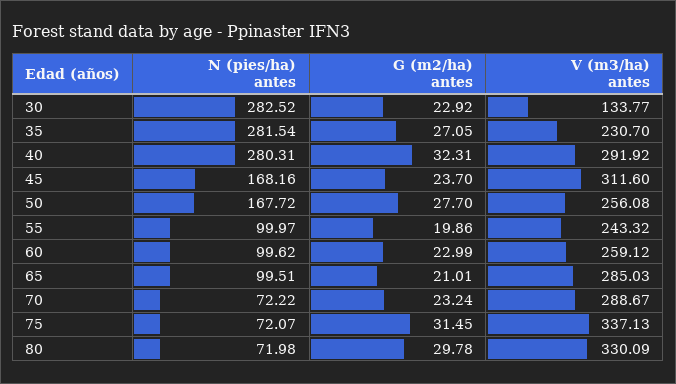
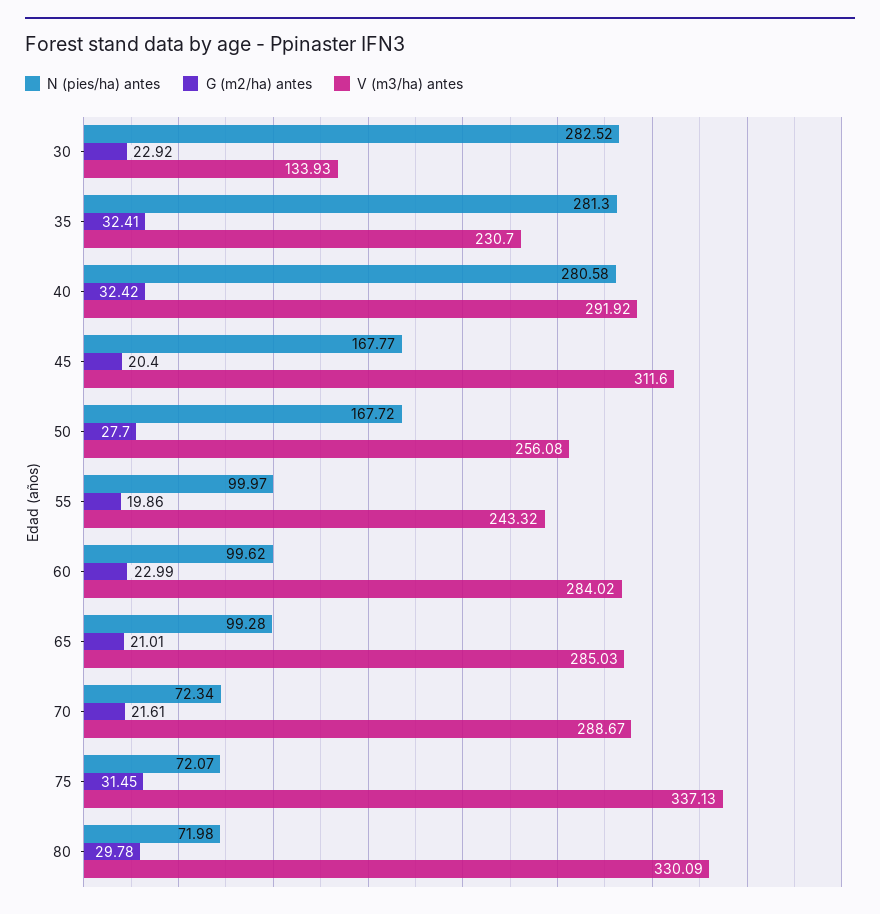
  {
    "N (pies/ha) antes": {
      "30": 282.52,
-     "35": 281.54,
+     "35": 281.3,
-     "40": 280.31,
+     "40": 280.58,
-     "45": 168.16,
+     "45": 167.77,
      "50": 167.72,
      "55": 99.97,
      "60": 99.62,
-     "65": 99.51,
+     "65": 99.28,
-     "70": 72.22,
+     "70": 72.34,
      "75": 72.07,
      "80": 71.98
    },
    "G (m2/ha) antes": {
      "30": 22.92,
-     "35": 27.05,
+     "35": 32.41,
-     "40": 32.31,
+     "40": 32.42,
-     "45": 23.7,
+     "45": 20.4,
      "50": 27.7,
      "55": 19.86,
      "60": 22.99,
      "65": 21.01,
-     "70": 23.24,
+     "70": 21.61,
      "75": 31.45,
      "80": 29.78
    },
    "V (m3/ha) antes": {
-     "30": 133.77,
+     "30": 133.93,
      "35": 230.7,
      "40": 291.92,
      "45": 311.6,
      "50": 256.08,
      "55": 243.32,
-     "60": 259.12,
+     "60": 284.02,
      "65": 285.03,
      "70": 288.67,
      "75": 337.13,
      "80": 330.09
    }
  }

